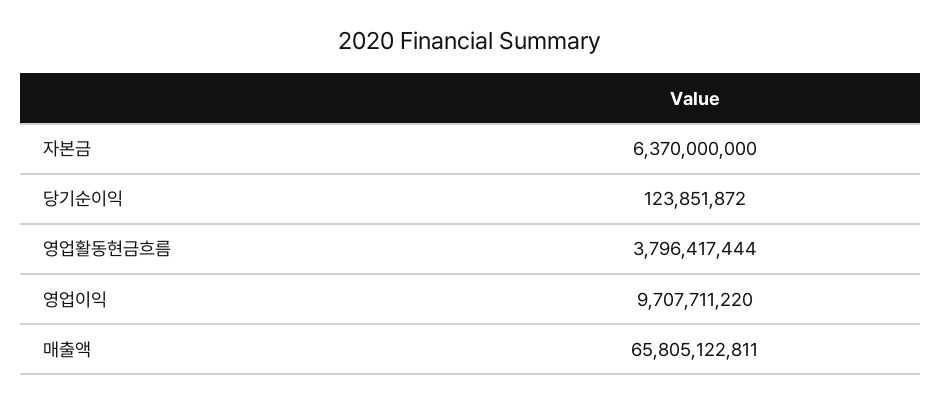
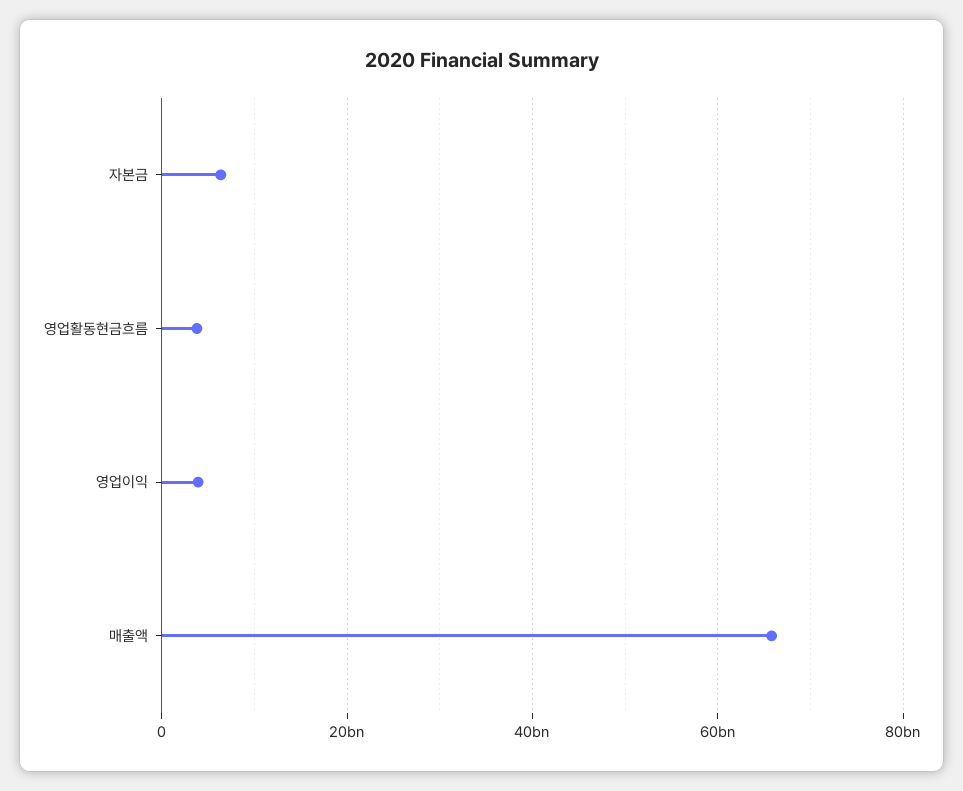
  {
    "자본금": 6370000000,
-   "당기순이익": 123851872,
    "영업활동현금흐름": 3796417444,
-   "영업이익": 9707711220,
+   "영업이익": 4000000000,
    "매출액": 65805122811
  }

